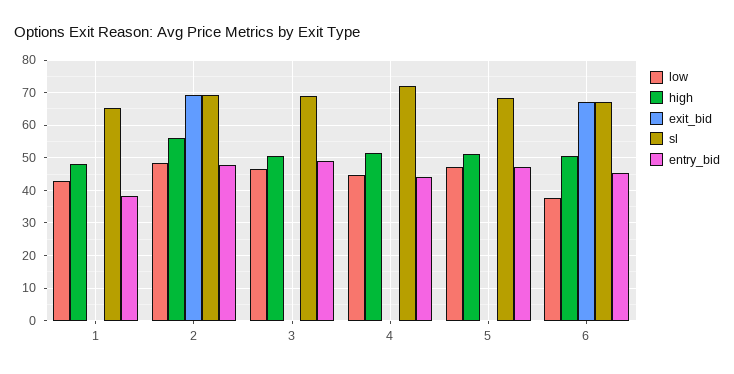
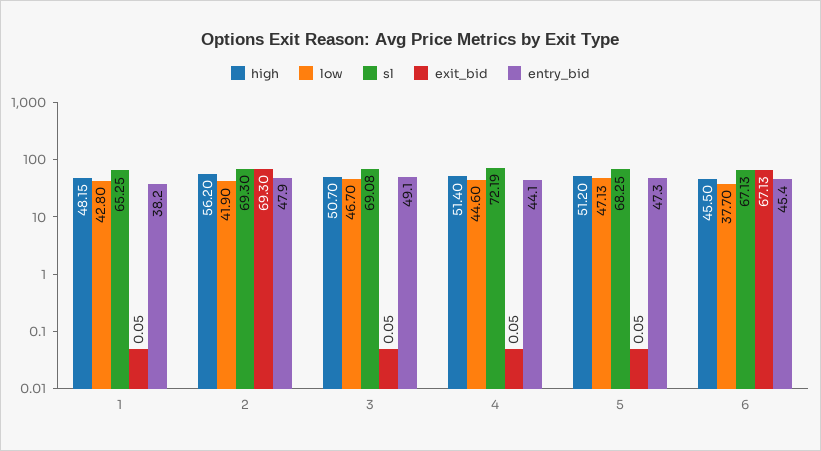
  {
    "low": {
      "1": 42.8,
-     "2": 48,
+     "2": 41.9,
      "3": 46.7,
      "4": 44.6,
      "5": 47.13,
      "6": 37.7
    },
    "high": {
      "1": 48.15,
      "2": 56.2,
      "3": 50.7,
      "4": 51.4,
      "5": 51.2,
-     "6": 50
+     "6": 45.5
    },
    "exit_bid": {
      "1": 0.05,
      "2": 69.3,
      "3": 0.05,
      "4": 0.05,
      "5": 0.05,
      "6": 67.13
    },
    "sl": {
      "1": 65.25,
      "2": 69.3,
      "3": 69.08,
      "4": 72.19,
      "5": 68.25,
      "6": 67.13
    },
    "entry_bid": {
      "1": 38.2,
      "2": 47.9,
      "3": 49.1,
      "4": 44.1,
      "5": 47.3,
      "6": 45.4
    }
  }

